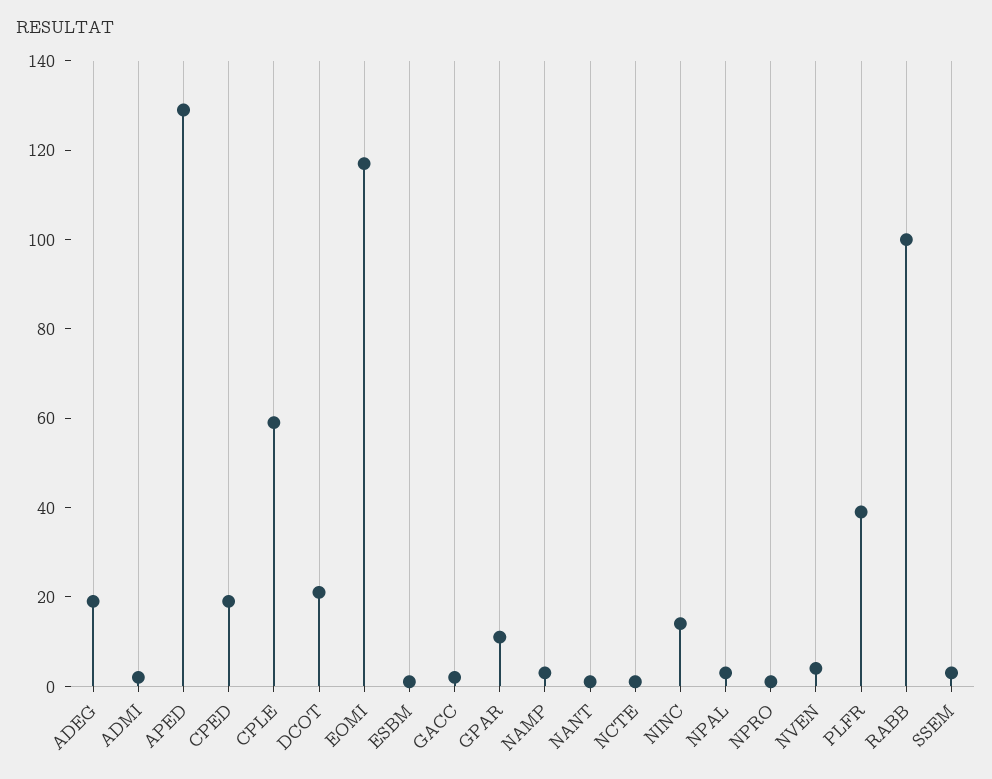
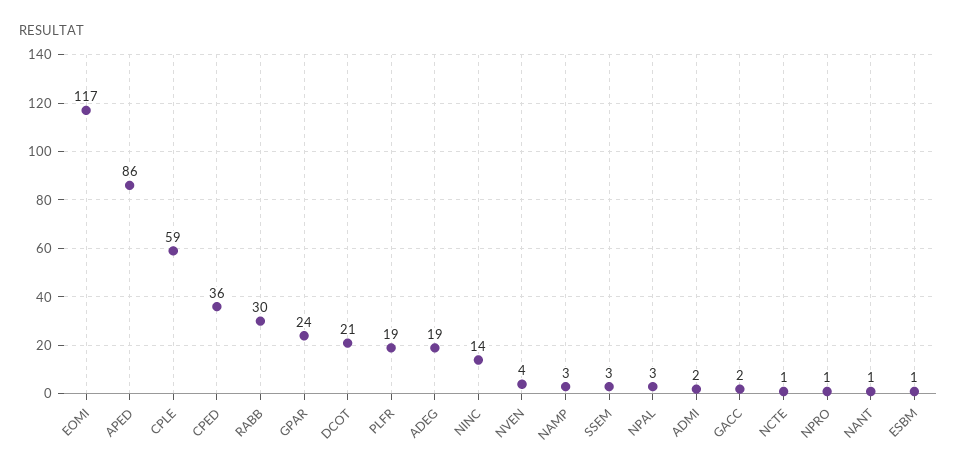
  {
    "ADEG": 19,
    "ADMI": 2,
-   "APED": 130,
+   "APED": 86,
-   "CPED": 20,
+   "CPED": 36,
    "CPLE": 59,
    "DCOT": 21,
    "EOMI": 117,
    "ESBM": 1,
    "GACC": 2,
-   "GPAR": 10,
+   "GPAR": 24,
    "NAMP": 3,
    "NANT": 1,
    "NCTE": 1,
    "NINC": 14,
    "NPAL": 3,
    "NPRO": 1,
    "NVEN": 4,
-   "PLFR": 40,
+   "PLFR": 19,
-   "RABB": 100,
+   "RABB": 30,
    "SSEM": 3
  }

